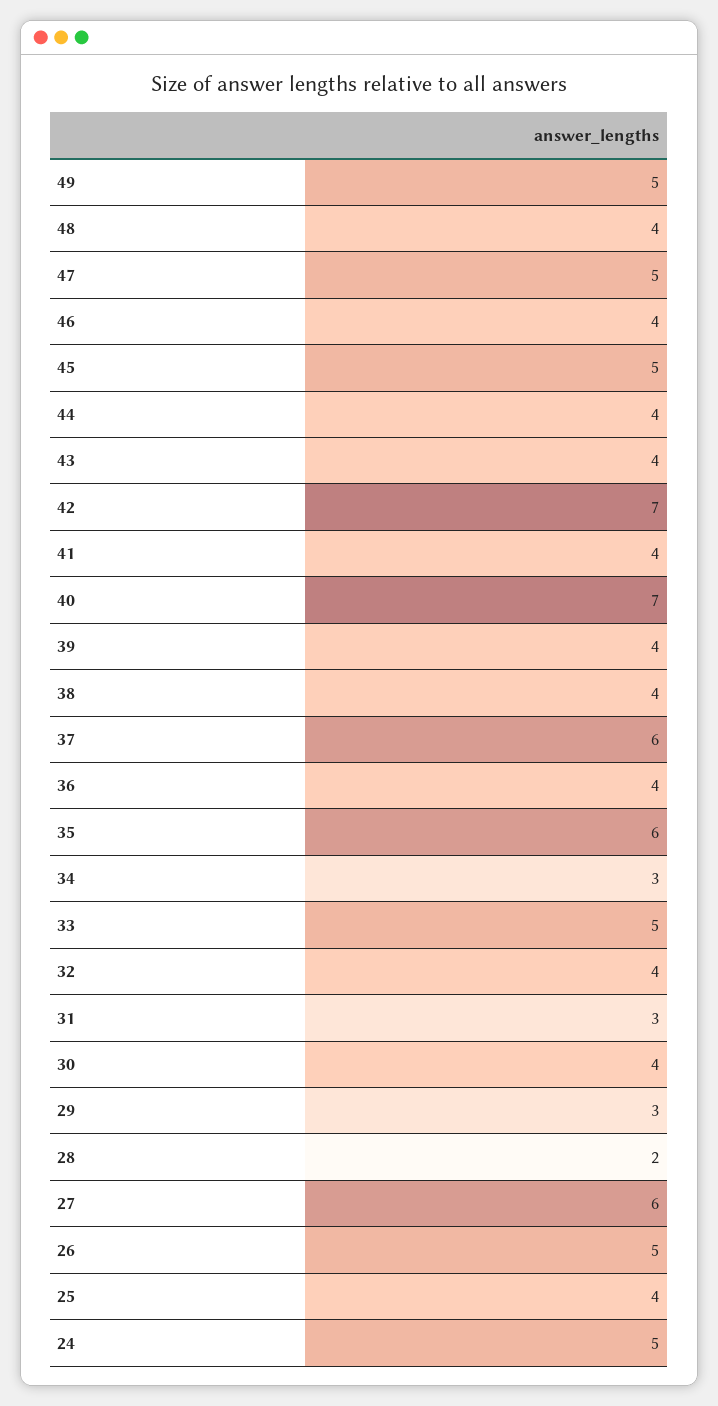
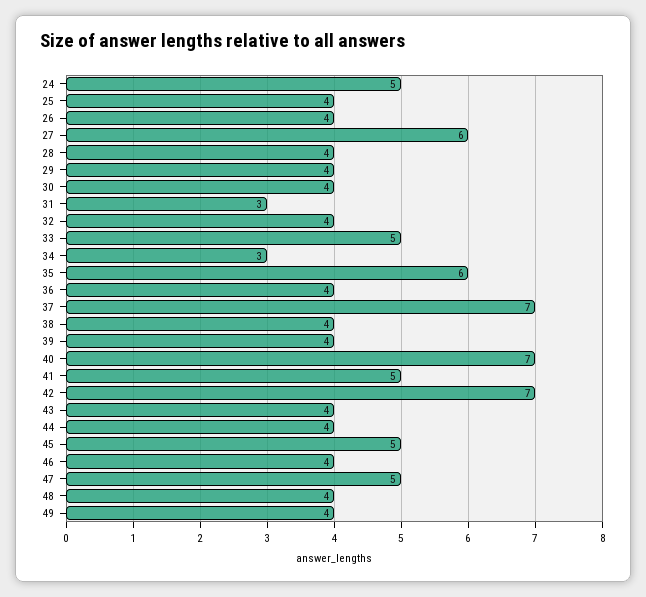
  {
-   "49": 5,
+   "49": 4,
    "48": 4,
    "47": 5,
    "46": 4,
    "45": 5,
    "44": 4,
    "43": 4,
    "42": 7,
-   "41": 4,
+   "41": 5,
    "40": 7,
    "39": 4,
    "38": 4,
-   "37": 6,
+   "37": 7,
    "36": 4,
    "35": 6,
    "34": 3,
    "33": 5,
    "32": 4,
    "31": 3,
    "30": 4,
-   "29": 3,
+   "29": 4,
-   "28": 2,
+   "28": 4,
    "27": 6,
-   "26": 5,
+   "26": 4,
    "25": 4,
    "24": 5
  }

